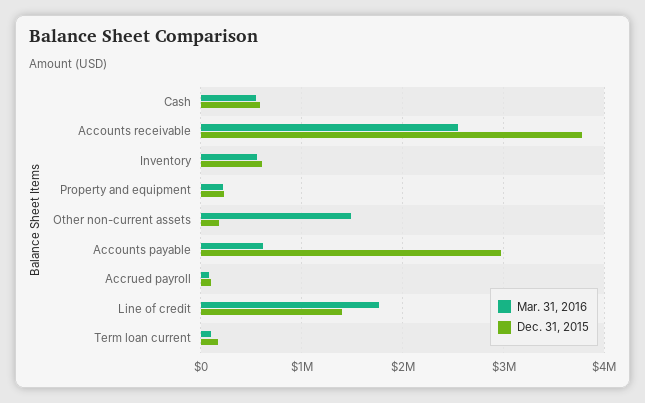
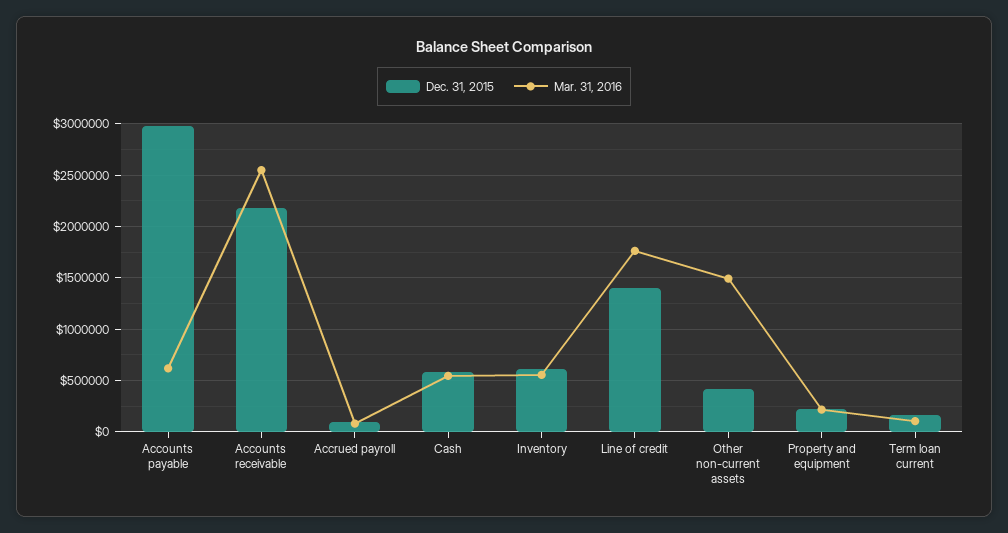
  {
    "Mar. 31, 2016": {
      "Cash": 500000,
      "Accounts receivable": 2500000,
      "Inventory": 600000,
      "Property and equipment": 200000,
      "Other non-current assets": 1500000,
      "Accounts payable": 600000,
      "Accrued payroll": 100000,
      "Line of credit": 1800000,
      "Term loan current": 100000
    },
    "Dec. 31, 2015": {
      "Cash": 600000,
-     "Accounts receivable": 3800000,
+     "Accounts receivable": 2200000,
      "Inventory": 600000,
      "Property and equipment": 200000,
-     "Other non-current assets": 200000,
+     "Other non-current assets": 400000,
      "Accounts payable": 3000000,
      "Accrued payroll": 100000,
      "Line of credit": 1400000,
      "Term loan current": 200000
    }
  }

